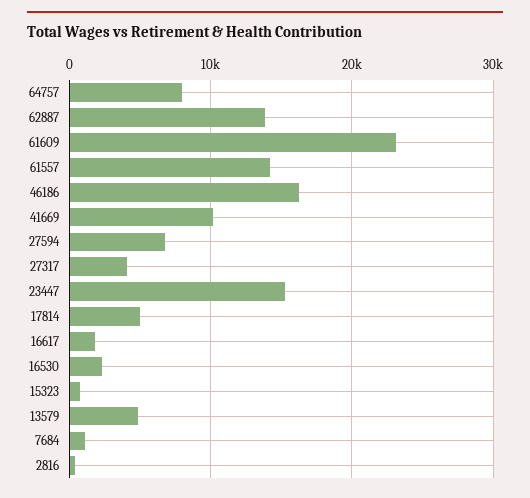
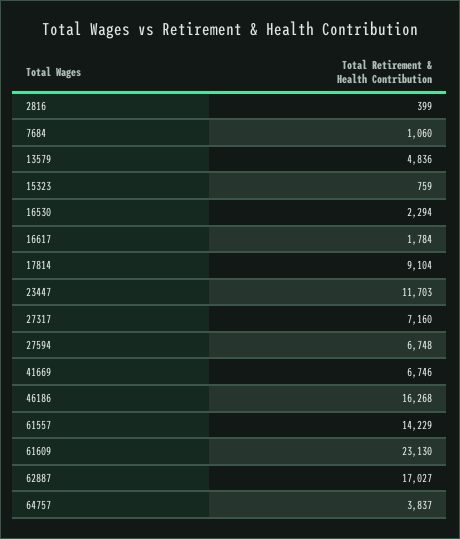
  {
-   "64757": 8000,
+   "64757": 3837,
-   "62887": 14000,
+   "62887": 17027,
    "61609": 23130,
    "61557": 14229,
    "46186": 16268,
-   "41669": 10000,
+   "41669": 6746,
    "27594": 6748,
-   "27317": 4000,
+   "27317": 7160,
-   "23447": 15000,
+   "23447": 11703,
-   "17814": 5000,
+   "17814": 9104,
    "16617": 1784,
    "16530": 2294,
    "15323": 759,
    "13579": 4836,
    "7684": 1060,
    "2816": 399
  }

